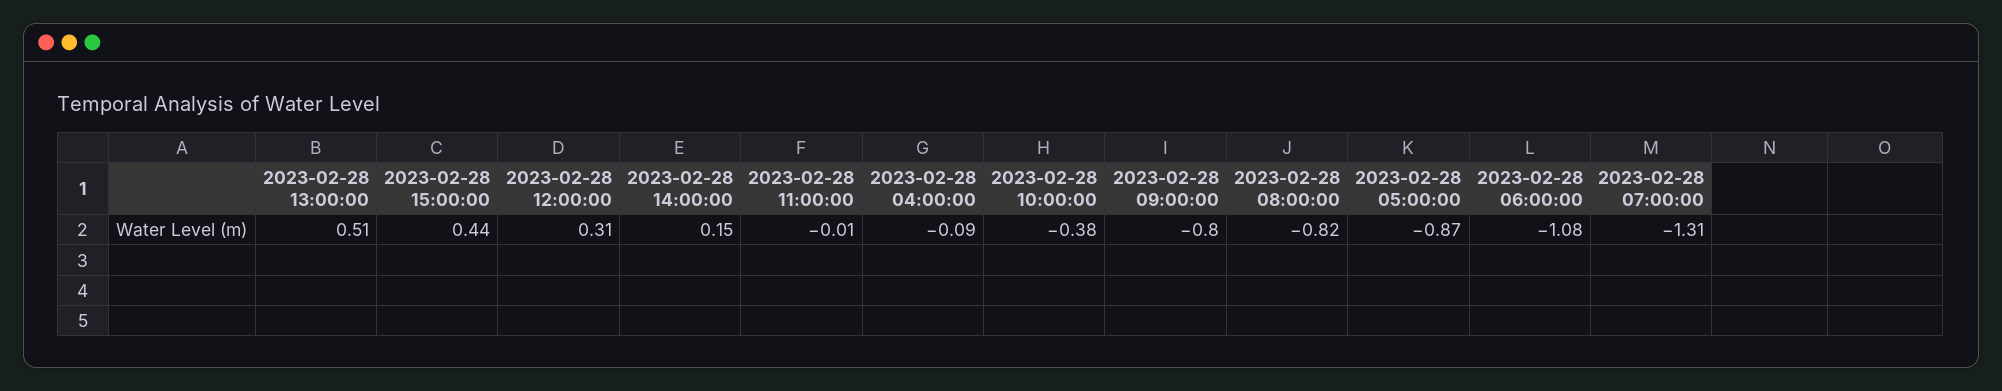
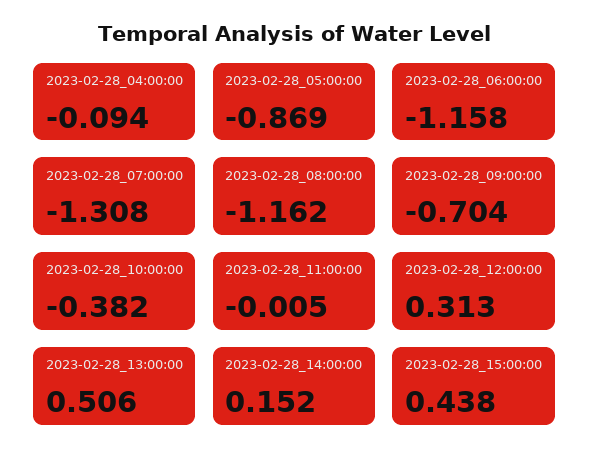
  {
    "2023-02-28 13:00:00": 0.506,
    "2023-02-28 15:00:00": 0.438,
    "2023-02-28 12:00:00": 0.313,
    "2023-02-28 14:00:00": 0.152,
    "2023-02-28 11:00:00": -0.005,
    "2023-02-28 04:00:00": -0.094,
    "2023-02-28 10:00:00": -0.382,
-   "2023-02-28 09:00:00": -0.8,
+   "2023-02-28 09:00:00": -0.704,
-   "2023-02-28 08:00:00": -0.82,
+   "2023-02-28 08:00:00": -1.162,
    "2023-02-28 05:00:00": -0.869,
-   "2023-02-28 06:00:00": -1.08,
+   "2023-02-28 06:00:00": -1.158,
    "2023-02-28 07:00:00": -1.308
  }

